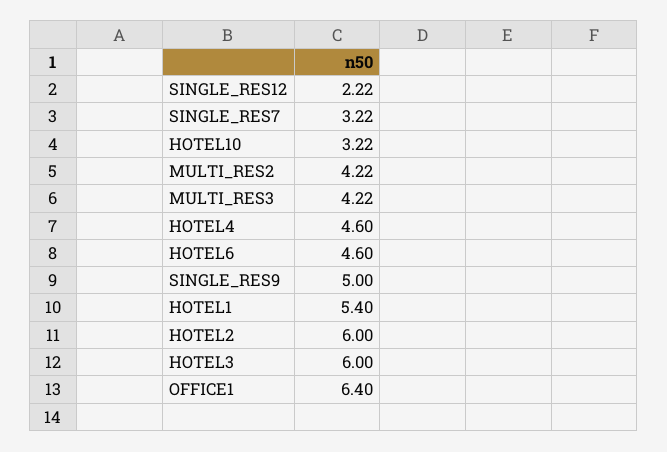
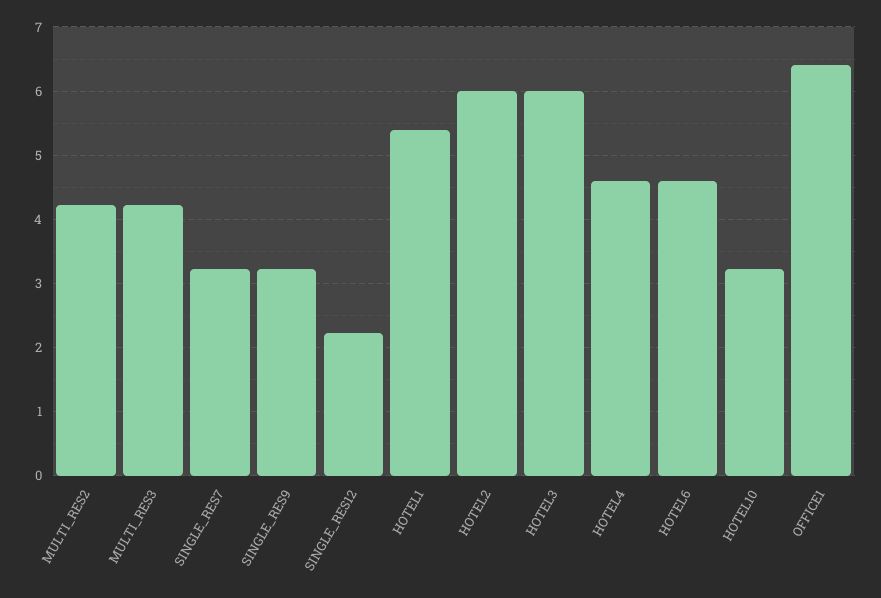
  {
    "SINGLE_RES12": 2.22,
    "SINGLE_RES7": 3.22,
    "HOTEL10": 3.22,
    "MULTI_RES2": 4.22,
    "MULTI_RES3": 4.22,
    "HOTEL4": 4.6,
    "HOTEL6": 4.6,
-   "SINGLE_RES9": 5,
+   "SINGLE_RES9": 3.2,
    "HOTEL1": 5.4,
    "HOTEL2": 6,
    "HOTEL3": 6,
    "OFFICE1": 6.4
  }

